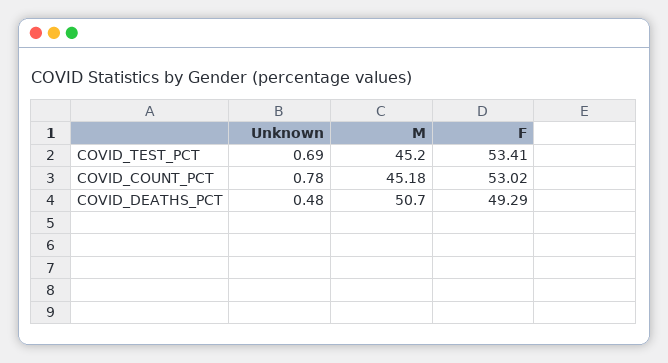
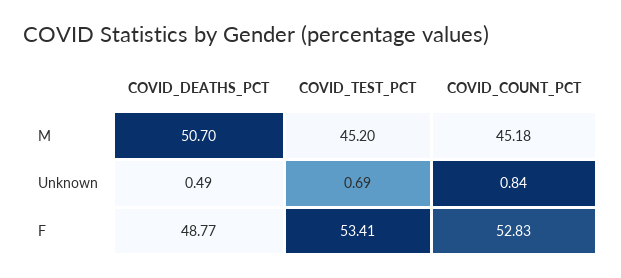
  {
    "Unknown": {
      "COVID_TEST_PCT": 0.69,
-     "COVID_COUNT_PCT": 0.78,
+     "COVID_COUNT_PCT": 0.84,
-     "COVID_DEATHS_PCT": 0.48
+     "COVID_DEATHS_PCT": 0.49
    },
    "M": {
      "COVID_TEST_PCT": 45.2,
      "COVID_COUNT_PCT": 45.18,
      "COVID_DEATHS_PCT": 50.7
    },
    "F": {
      "COVID_TEST_PCT": 53.41,
-     "COVID_COUNT_PCT": 53.02,
+     "COVID_COUNT_PCT": 52.83,
-     "COVID_DEATHS_PCT": 49.29
+     "COVID_DEATHS_PCT": 48.77
    }
  }

